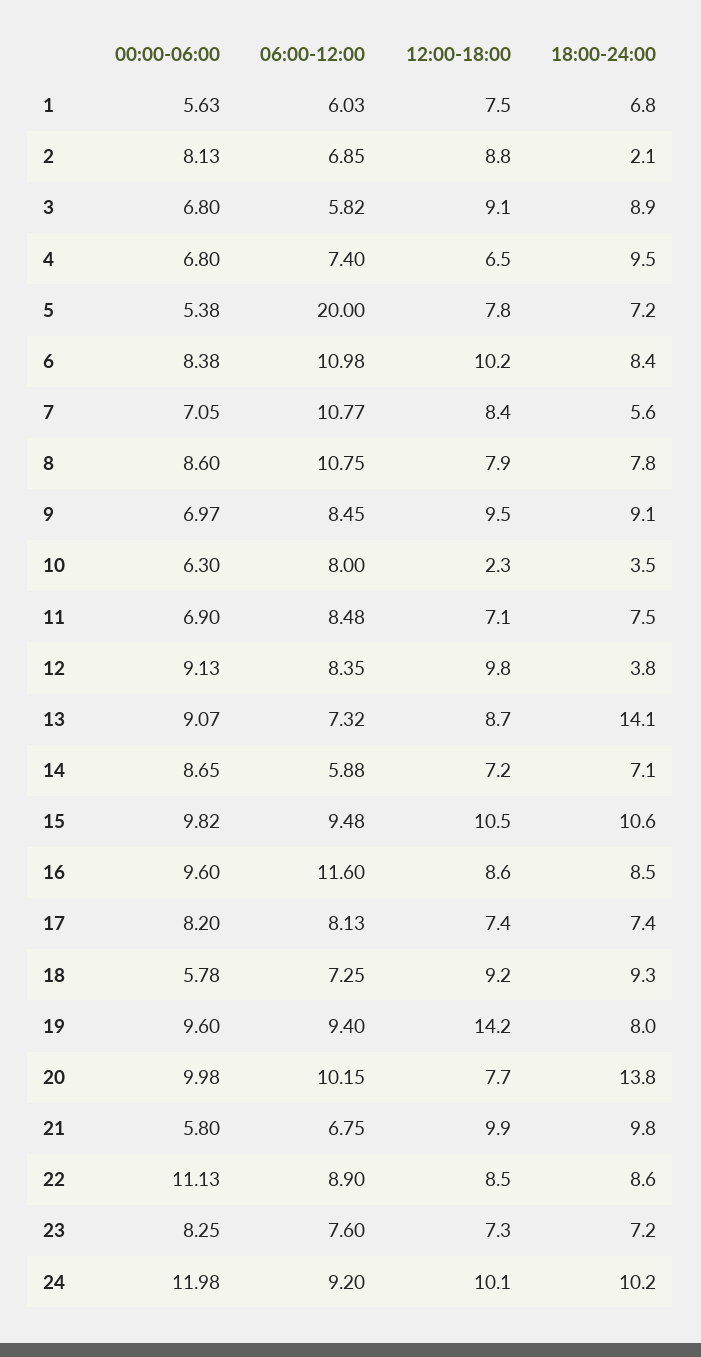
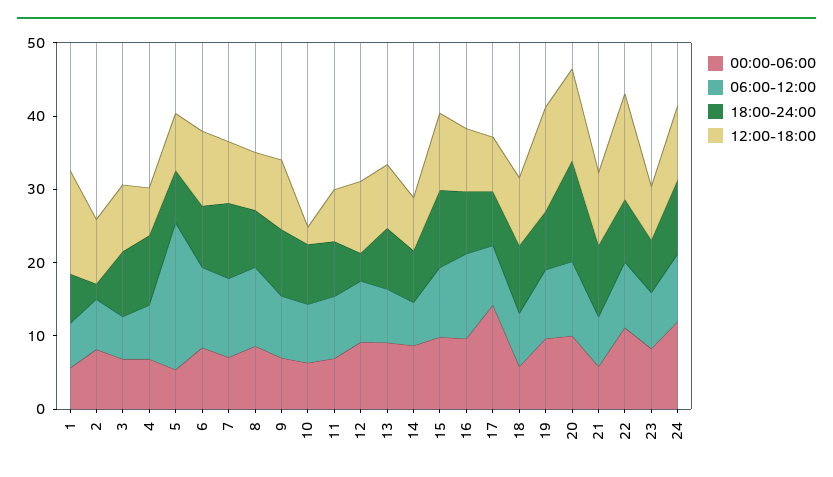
  {
    "00:00-06:00": {
      "1": 5.63,
      "2": 8.13,
      "3": 6.8,
      "4": 6.8,
      "5": 5.38,
      "6": 8.38,
      "7": 7.05,
      "8": 8.6,
      "9": 6.97,
      "10": 6.3,
      "11": 6.9,
      "12": 9.13,
      "13": 9.07,
      "14": 8.65,
      "15": 9.82,
      "16": 9.6,
-     "17": 8.2,
+     "17": 14,
      "18": 5.78,
      "19": 9.6,
      "20": 9.98,
      "21": 5.8,
      "22": 11.13,
      "23": 8.25,
      "24": 11.98
    },
    "06:00-12:00": {
      "1": 6.03,
      "2": 6.85,
      "3": 5.82,
      "4": 7.4,
      "5": 20,
      "6": 10.98,
      "7": 10.77,
      "8": 10.75,
      "9": 8.45,
      "10": 8,
      "11": 8.48,
      "12": 8.35,
      "13": 7.32,
      "14": 5.88,
      "15": 9.48,
      "16": 11.6,
      "17": 8.13,
      "18": 7.25,
      "19": 9.4,
      "20": 10.15,
      "21": 6.75,
      "22": 8.9,
      "23": 7.6,
      "24": 9.2
    },
    "12:00-18:00": {
-     "1": 7.5,
+     "1": 14,
      "2": 8.8,
      "3": 9.1,
      "4": 6.5,
      "5": 7.8,
      "6": 10.2,
      "7": 8.4,
      "8": 7.9,
      "9": 9.5,
      "10": 2.3,
      "11": 7.1,
      "12": 9.8,
      "13": 8.7,
      "14": 7.2,
      "15": 10.5,
      "16": 8.6,
      "17": 7.4,
      "18": 9.2,
      "19": 14.2,
-     "20": 7.7,
+     "20": 12,
      "21": 9.9,
-     "22": 8.5,
+     "22": 14,
      "23": 7.3,
      "24": 10.1
    },
    "18:00-24:00": {
      "1": 6.8,
      "2": 2.1,
      "3": 8.9,
      "4": 9.5,
      "5": 7.2,
      "6": 8.4,
-     "7": 5.6,
+     "7": 10,
      "8": 7.8,
      "9": 9.1,
-     "10": 3.5,
+     "10": 8,
      "11": 7.5,
      "12": 3.8,
-     "13": 14.1,
+     "13": 8,
      "14": 7.1,
      "15": 10.6,
      "16": 8.5,
      "17": 7.4,
      "18": 9.3,
      "19": 8,
      "20": 13.8,
      "21": 9.8,
      "22": 8.6,
      "23": 7.2,
      "24": 10.2
    }
  }

